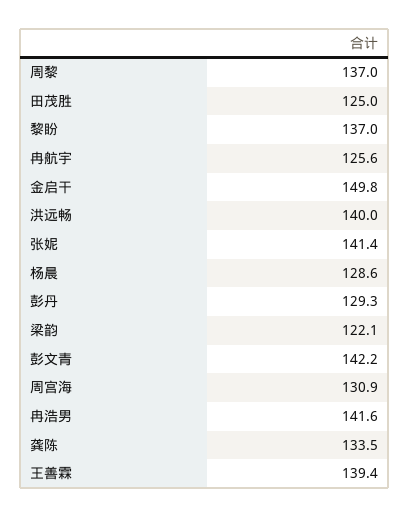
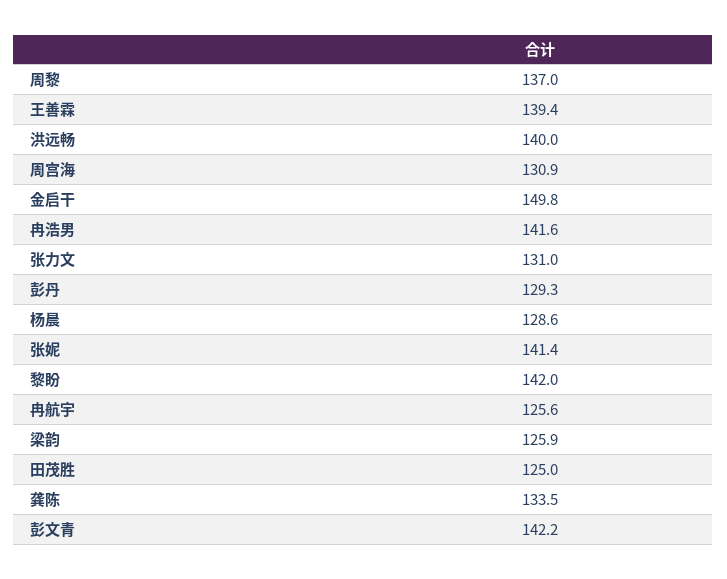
  {
    "周黎": 137,
    "田茂胜": 125,
-   "黎盼": 137,
+   "黎盼": 142,
    "冉航宇": 125.6,
    "金启干": 149.8,
    "洪远畅": 140,
    "张妮": 141.4,
    "杨晨": 128.6,
    "彭丹": 129.3,
-   "梁韵": 122.1,
+   "梁韵": 125.9,
    "彭文青": 142.2,
    "周宫海": 130.9,
    "冉浩男": 141.6,
    "龚陈": 133.5,
-   "王善霖": 139.4
+   "王善霖": 139.4,
+   "张力文": 131
  }

